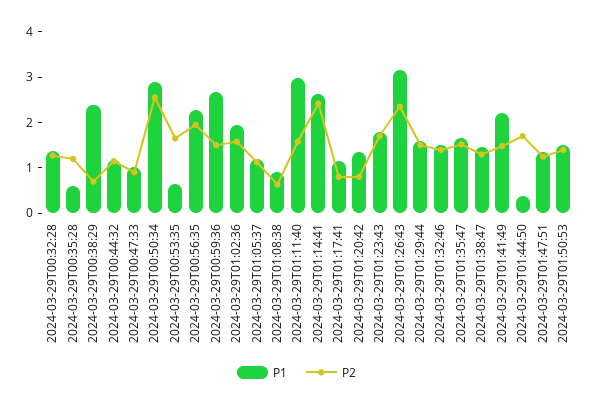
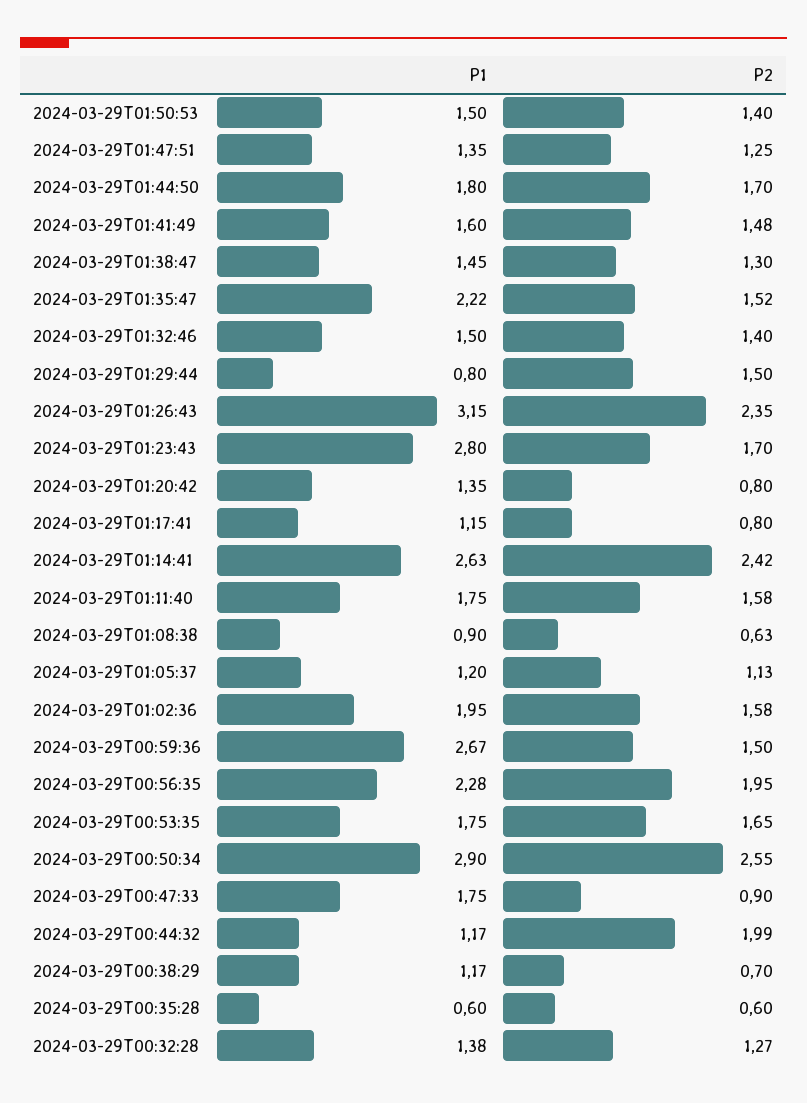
  {
    "P1": {
      "2024-03-29T00:32:28": 1.38,
      "2024-03-29T00:35:28": 0.6,
-     "2024-03-29T00:38:29": 2.4,
+     "2024-03-29T00:38:29": 1.17,
      "2024-03-29T00:44:32": 1.17,
-     "2024-03-29T00:47:33": 1,
+     "2024-03-29T00:47:33": 1.75,
      "2024-03-29T00:50:34": 2.9,
-     "2024-03-29T00:53:35": 0.6,
+     "2024-03-29T00:53:35": 1.75,
      "2024-03-29T00:56:35": 2.28,
      "2024-03-29T00:59:36": 2.67,
      "2024-03-29T01:02:36": 1.95,
      "2024-03-29T01:05:37": 1.2,
      "2024-03-29T01:08:38": 0.9,
-     "2024-03-29T01:11:40": 3,
+     "2024-03-29T01:11:40": 1.75,
      "2024-03-29T01:14:41": 2.63,
      "2024-03-29T01:17:41": 1.15,
      "2024-03-29T01:20:42": 1.35,
-     "2024-03-29T01:23:43": 1.8,
+     "2024-03-29T01:23:43": 2.8,
      "2024-03-29T01:26:43": 3.15,
-     "2024-03-29T01:29:44": 1.6,
+     "2024-03-29T01:29:44": 0.8,
      "2024-03-29T01:32:46": 1.5,
-     "2024-03-29T01:35:47": 1.6,
+     "2024-03-29T01:35:47": 2.22,
      "2024-03-29T01:38:47": 1.45,
-     "2024-03-29T01:41:49": 2.2,
+     "2024-03-29T01:41:49": 1.6,
-     "2024-03-29T01:44:50": 0.4,
+     "2024-03-29T01:44:50": 1.8,
      "2024-03-29T01:47:51": 1.35,
      "2024-03-29T01:50:53": 1.5
    },
    "P2": {
      "2024-03-29T00:32:28": 1.27,
-     "2024-03-29T00:35:28": 1.2,
+     "2024-03-29T00:35:28": 0.6,
      "2024-03-29T00:38:29": 0.7,
-     "2024-03-29T00:44:32": 1.2,
+     "2024-03-29T00:44:32": 1.99,
      "2024-03-29T00:47:33": 0.9,
      "2024-03-29T00:50:34": 2.55,
      "2024-03-29T00:53:35": 1.65,
      "2024-03-29T00:56:35": 1.95,
      "2024-03-29T00:59:36": 1.5,
      "2024-03-29T01:02:36": 1.58,
      "2024-03-29T01:05:37": 1.13,
      "2024-03-29T01:08:38": 0.63,
      "2024-03-29T01:11:40": 1.58,
      "2024-03-29T01:14:41": 2.42,
      "2024-03-29T01:17:41": 0.8,
      "2024-03-29T01:20:42": 0.8,
      "2024-03-29T01:23:43": 1.7,
      "2024-03-29T01:26:43": 2.35,
      "2024-03-29T01:29:44": 1.5,
      "2024-03-29T01:32:46": 1.4,
      "2024-03-29T01:35:47": 1.52,
      "2024-03-29T01:38:47": 1.3,
      "2024-03-29T01:41:49": 1.48,
      "2024-03-29T01:44:50": 1.7,
      "2024-03-29T01:47:51": 1.25,
      "2024-03-29T01:50:53": 1.4
    }
  }

